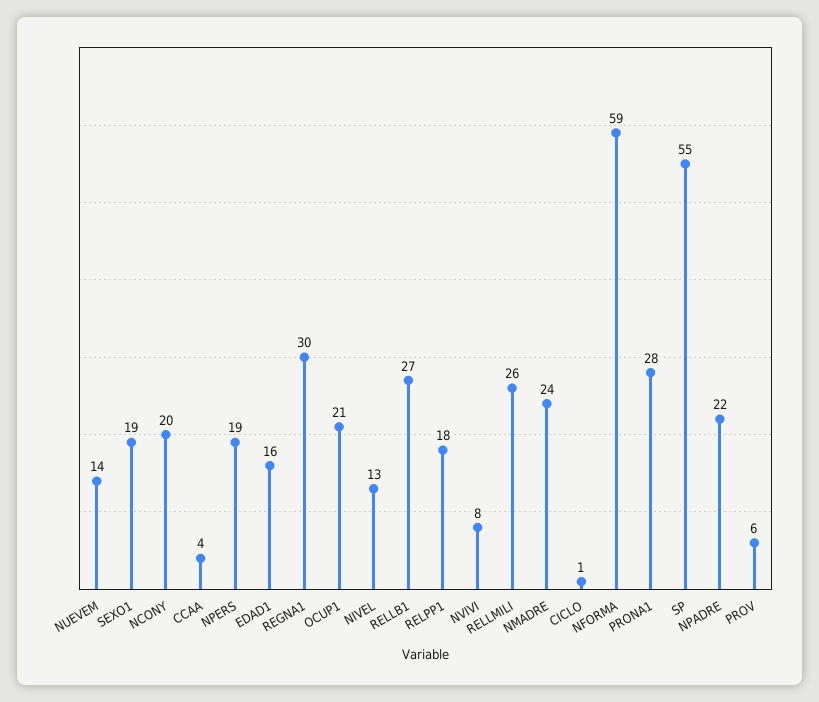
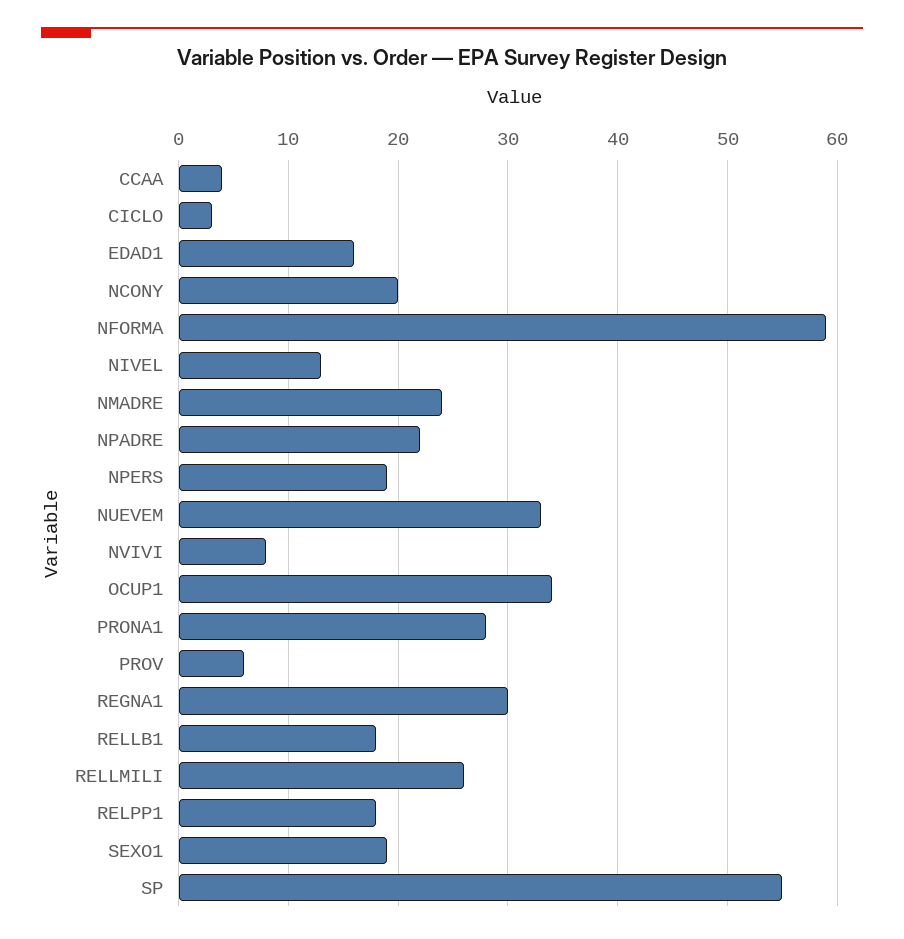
  {
-   "NUEVEM": 14,
+   "NUEVEM": 33,
    "SEXO1": 19,
    "NCONY": 20,
    "CCAA": 4,
    "NPERS": 19,
    "EDAD1": 16,
    "REGNA1": 30,
-   "OCUP1": 21,
+   "OCUP1": 34,
    "NIVEL": 13,
-   "RELLB1": 27,
+   "RELLB1": 18,
    "RELPP1": 18,
    "NVIVI": 8,
    "RELLMILI": 26,
    "NMADRE": 24,
-   "CICLO": 1,
+   "CICLO": 3,
    "NFORMA": 59,
    "PRONA1": 28,
    "SP": 55,
    "NPADRE": 22,
    "PROV": 6
  }

